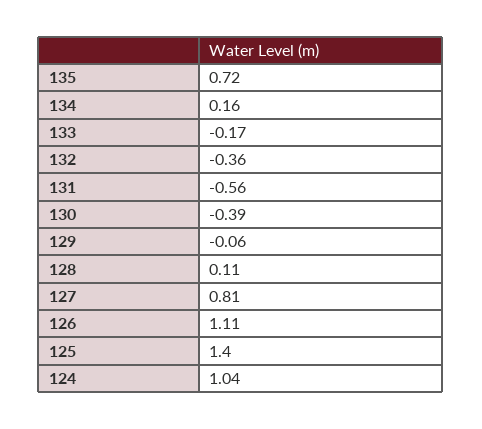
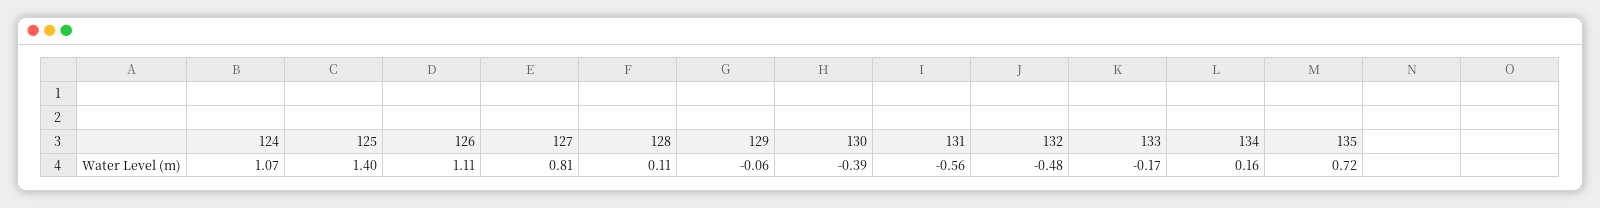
  {
    "135": 0.72,
    "134": 0.16,
    "133": -0.17,
-   "132": -0.36,
+   "132": -0.48,
    "131": -0.56,
    "130": -0.39,
    "129": -0.06,
    "128": 0.11,
    "127": 0.81,
    "126": 1.11,
    "125": 1.4,
-   "124": 1.04
+   "124": 1.07
  }

